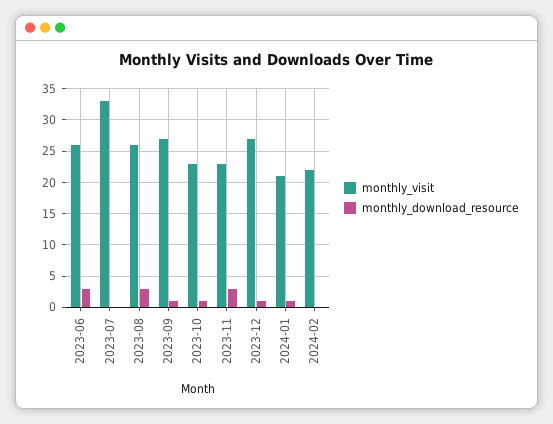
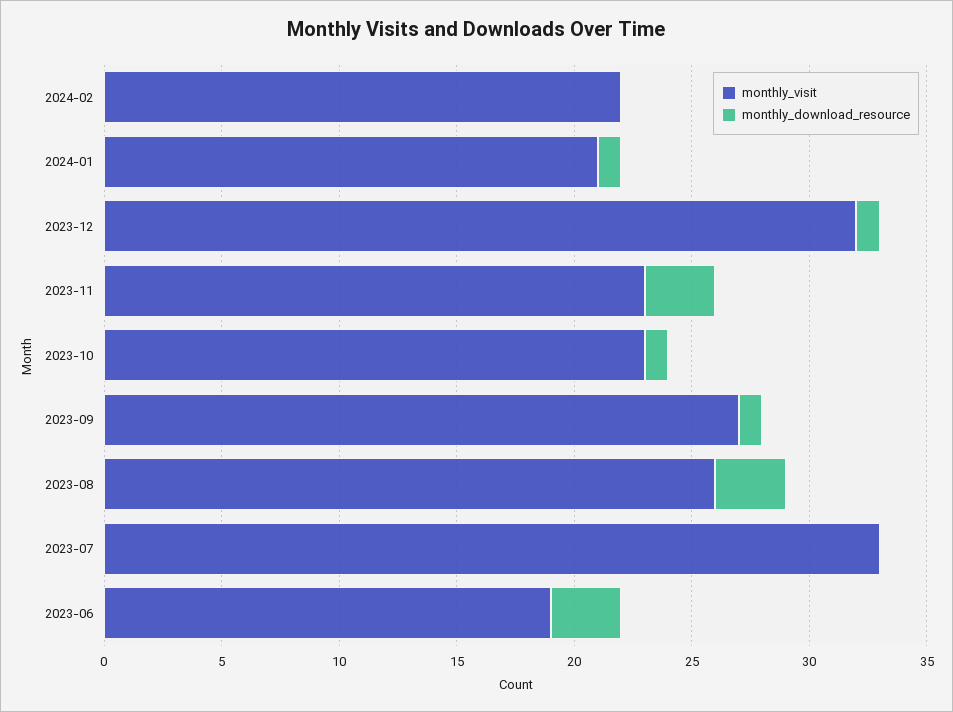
  {
    "monthly_visit": {
-     "2023-06": 26,
+     "2023-06": 19,
      "2023-07": 33,
      "2023-08": 26,
      "2023-09": 27,
      "2023-10": 23,
      "2023-11": 23,
-     "2023-12": 27,
+     "2023-12": 32,
      "2024-01": 21,
      "2024-02": 22
    },
    "monthly_download_resource": {
      "2023-06": 3,
      "2023-07": 0,
      "2023-08": 3,
      "2023-09": 1,
      "2023-10": 1,
      "2023-11": 3,
      "2023-12": 1,
      "2024-01": 1,
      "2024-02": 0
    }
  }

